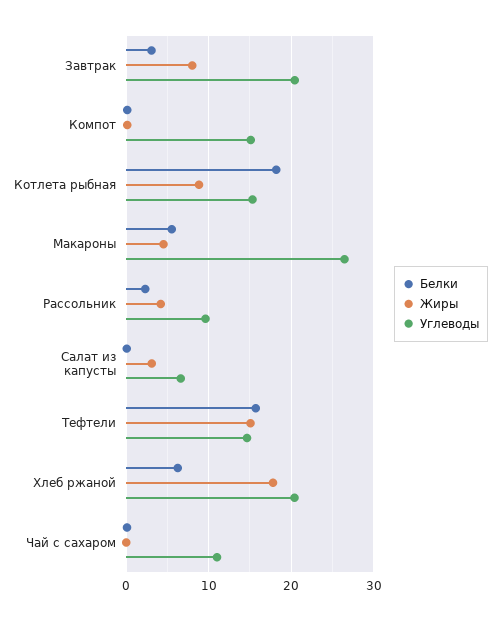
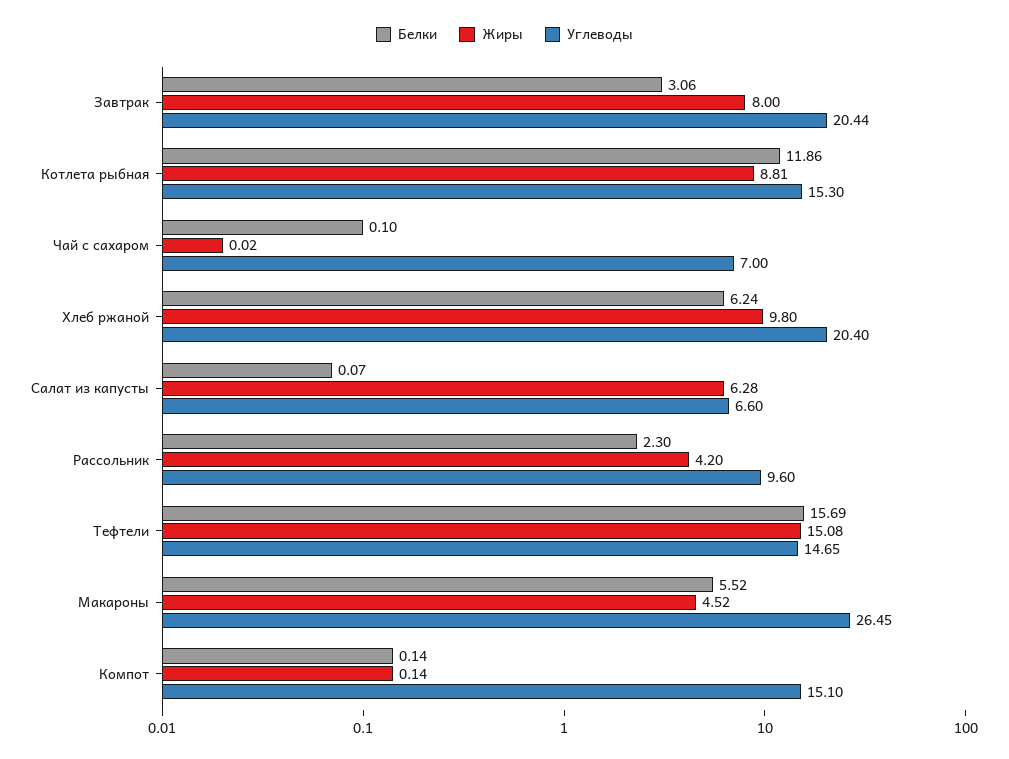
  {
    "Белки": {
      "Завтрак": 3.06,
      "Компот": 0.14,
-     "Котлета рыбная": 18,
+     "Котлета рыбная": 11.86,
      "Макароны": 5.52,
      "Рассольник": 2.3,
      "Салат из капусты": 0.07,
      "Тефтели": 15.69,
      "Хлеб ржаной": 6.24,
      "Чай с сахаром": 0.1
    },
    "Жиры": {
      "Завтрак": 8,
      "Компот": 0.14,
      "Котлета рыбная": 8.81,
      "Макароны": 4.52,
      "Рассольник": 4.2,
-     "Салат из капусты": 3,
+     "Салат из капусты": 6.28,
      "Тефтели": 15.08,
-     "Хлеб ржаной": 18,
+     "Хлеб ржаной": 9.8,
      "Чай с сахаром": 0.02
    },
    "Углеводы": {
      "Завтрак": 20.44,
      "Компот": 15.1,
      "Котлета рыбная": 15.3,
      "Макароны": 26.45,
      "Рассольник": 9.6,
      "Салат из капусты": 6.6,
      "Тефтели": 14.65,
      "Хлеб ржаной": 20.4,
-     "Чай с сахаром": 11
+     "Чай с сахаром": 7
    }
  }

